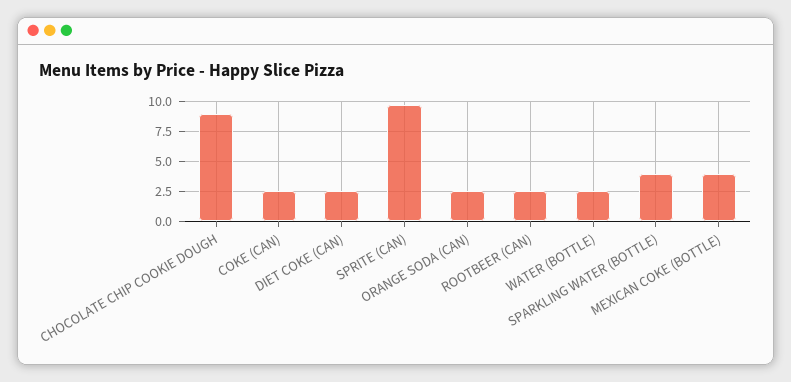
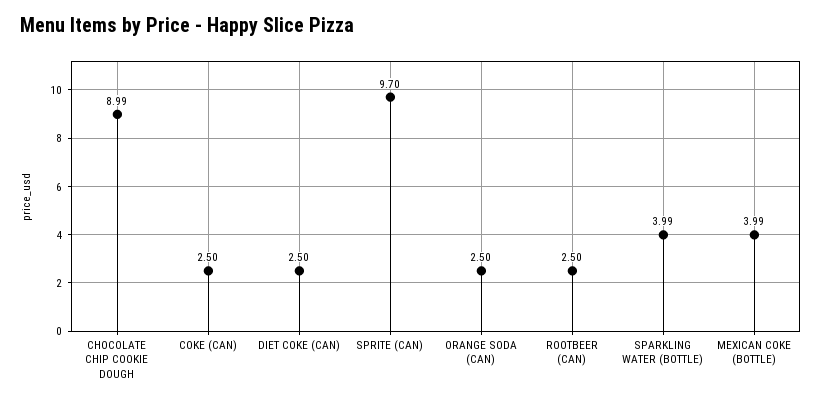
  {
    "CHOCOLATE CHIP COOKIE DOUGH": 8.99,
    "COKE (CAN)": 2.5,
    "DIET COKE (CAN)": 2.5,
    "SPRITE (CAN)": 9.7,
    "ORANGE SODA (CAN)": 2.5,
    "ROOTBEER (CAN)": 2.5,
-   "WATER (BOTTLE)": 2.5,
    "SPARKLING WATER (BOTTLE)": 3.99,
    "MEXICAN COKE (BOTTLE)": 3.99
  }

